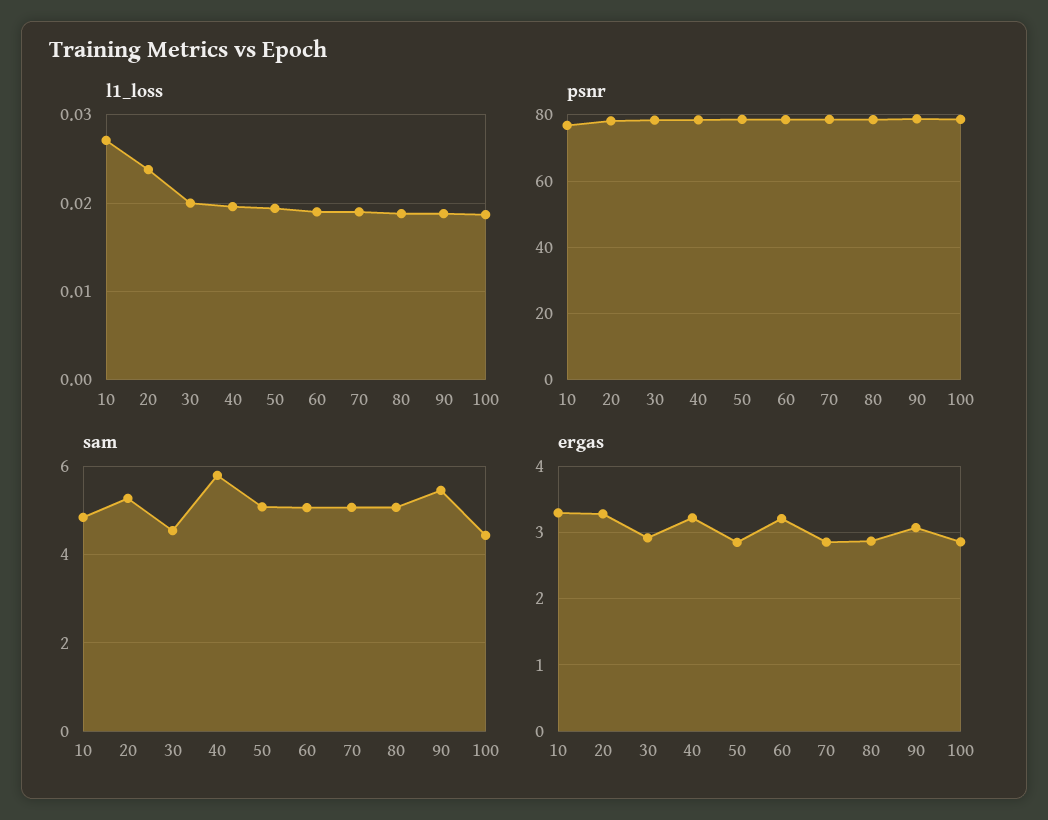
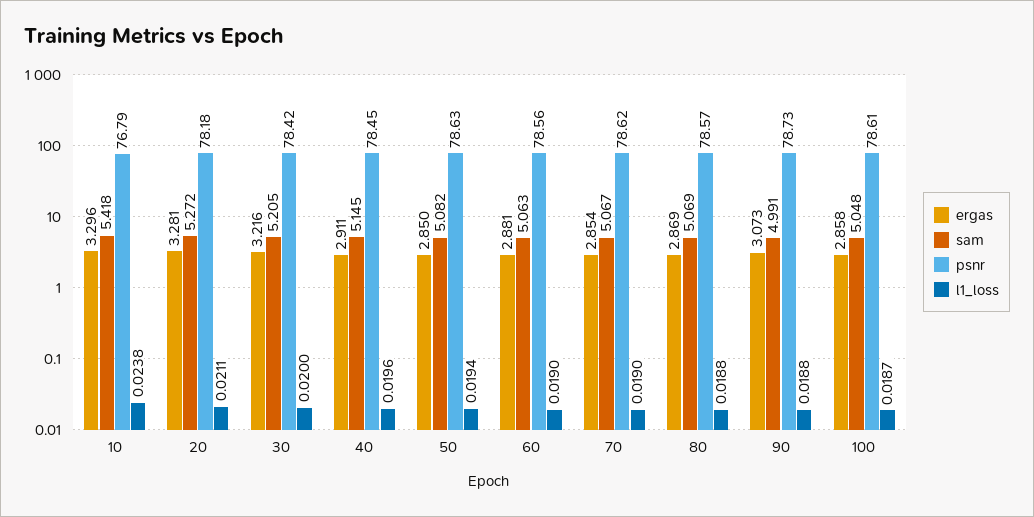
  {
    "l1_loss": {
-     "10": 0.027,
+     "10": 0.0238,
-     "20": 0.024,
+     "20": 0.0211,
      "30": 0.02,
      "40": 0.0196,
      "50": 0.0194,
      "60": 0.019,
      "70": 0.019,
      "80": 0.0188,
      "90": 0.0188,
      "100": 0.0187
    },
    "psnr": {
      "10": 76.79,
      "20": 78.18,
      "30": 78.42,
      "40": 78.45,
      "50": 78.63,
      "60": 78.56,
      "70": 78.62,
      "80": 78.57,
      "90": 78.73,
      "100": 78.61
    },
    "sam": {
-     "10": 4.8,
+     "10": 5.418,
      "20": 5.272,
-     "30": 4.6,
+     "30": 5.205,
-     "40": 5.8,
+     "40": 5.145,
      "50": 5.082,
      "60": 5.063,
      "70": 5.067,
      "80": 5.069,
-     "90": 5.4,
+     "90": 4.991,
-     "100": 4.4
+     "100": 5.048
    },
    "ergas": {
      "10": 3.296,
      "20": 3.281,
-     "30": 2.9,
+     "30": 3.216,
-     "40": 3.2,
+     "40": 2.911,
      "50": 2.85,
-     "60": 3.2,
+     "60": 2.881,
      "70": 2.854,
      "80": 2.869,
      "90": 3.073,
      "100": 2.858
    }
  }

